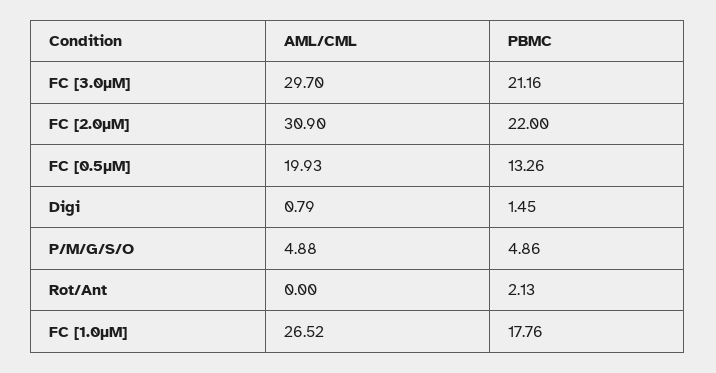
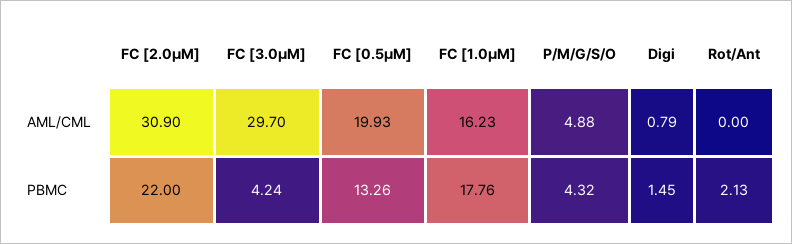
  {
    "AML/CML": {
      "FC [3.0μM]": 29.7,
      "FC [2.0μM]": 30.9,
      "FC [0.5μM]": 19.93,
      "Digi": 0.79,
      "P/M/G/S/O": 4.88,
      "Rot/Ant": 0,
-     "FC [1.0μM]": 26.52
+     "FC [1.0μM]": 16.23
    },
    "PBMC": {
-     "FC [3.0μM]": 21.16,
+     "FC [3.0μM]": 4.24,
      "FC [2.0μM]": 22,
      "FC [0.5μM]": 13.26,
      "Digi": 1.45,
-     "P/M/G/S/O": 4.86,
+     "P/M/G/S/O": 4.32,
      "Rot/Ant": 2.13,
      "FC [1.0μM]": 17.76
    }
  }

